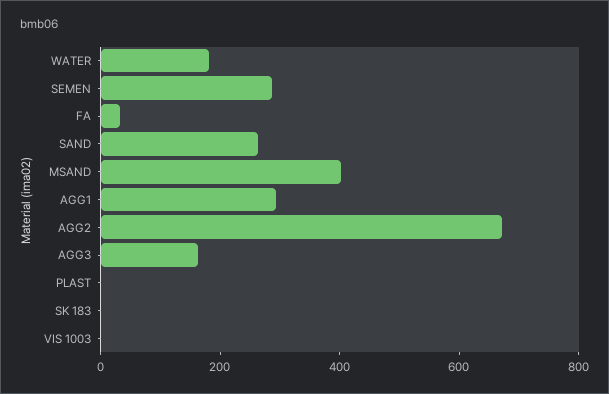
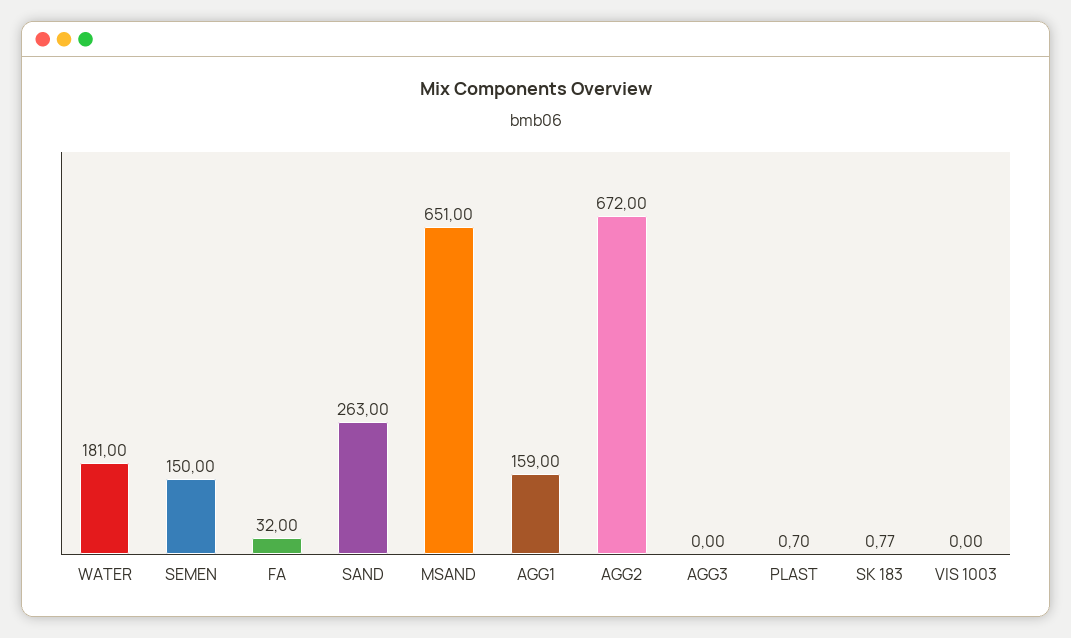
  {
    "WATER": 181,
-   "SEMEN": 300,
+   "SEMEN": 150,
    "FA": 32,
    "SAND": 263,
-   "MSAND": 400,
+   "MSAND": 651,
-   "AGG1": 300,
+   "AGG1": 159,
    "AGG2": 672,
-   "AGG3": 150,
+   "AGG3": 0,
    "PLAST": 0.7,
    "SK 183": 0.77,
    "VIS 1003": 0
  }

